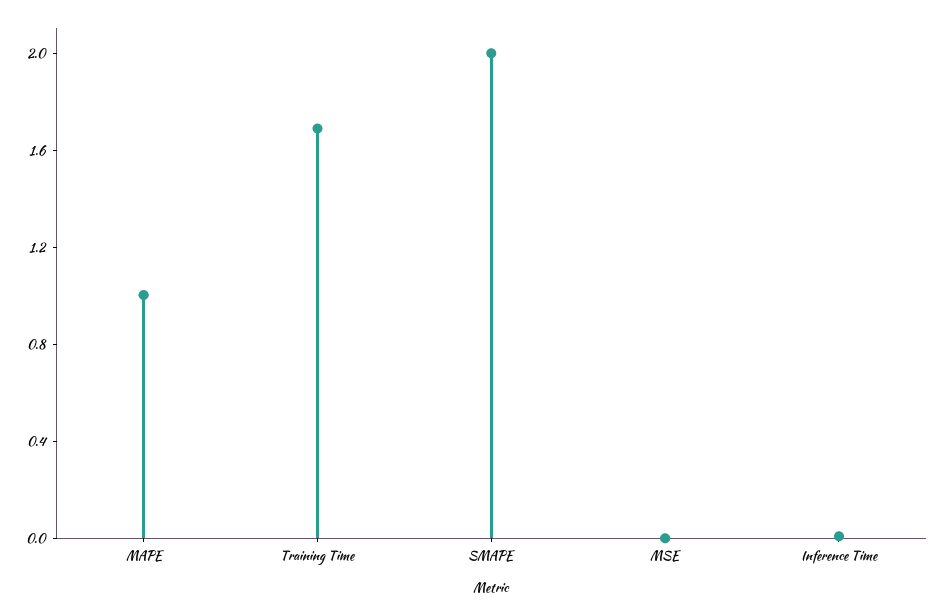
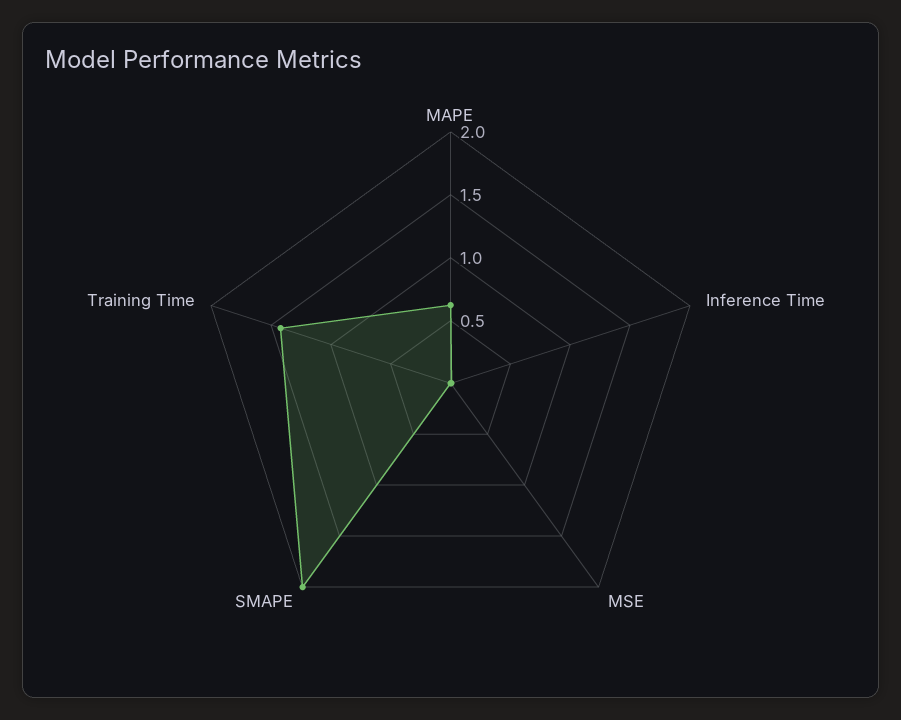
  {
-   "MAPE": 1,
+   "MAPE": 0.6,
-   "Training Time": 1.7,
+   "Training Time": 1.4,
    "SMAPE": 2,
    "MSE": 0,
    "Inference Time": 0
  }

